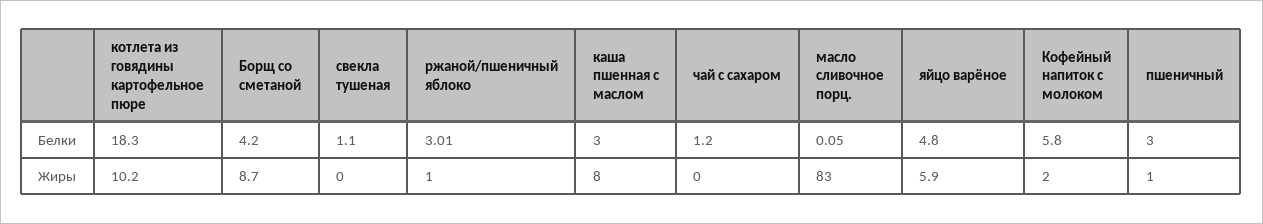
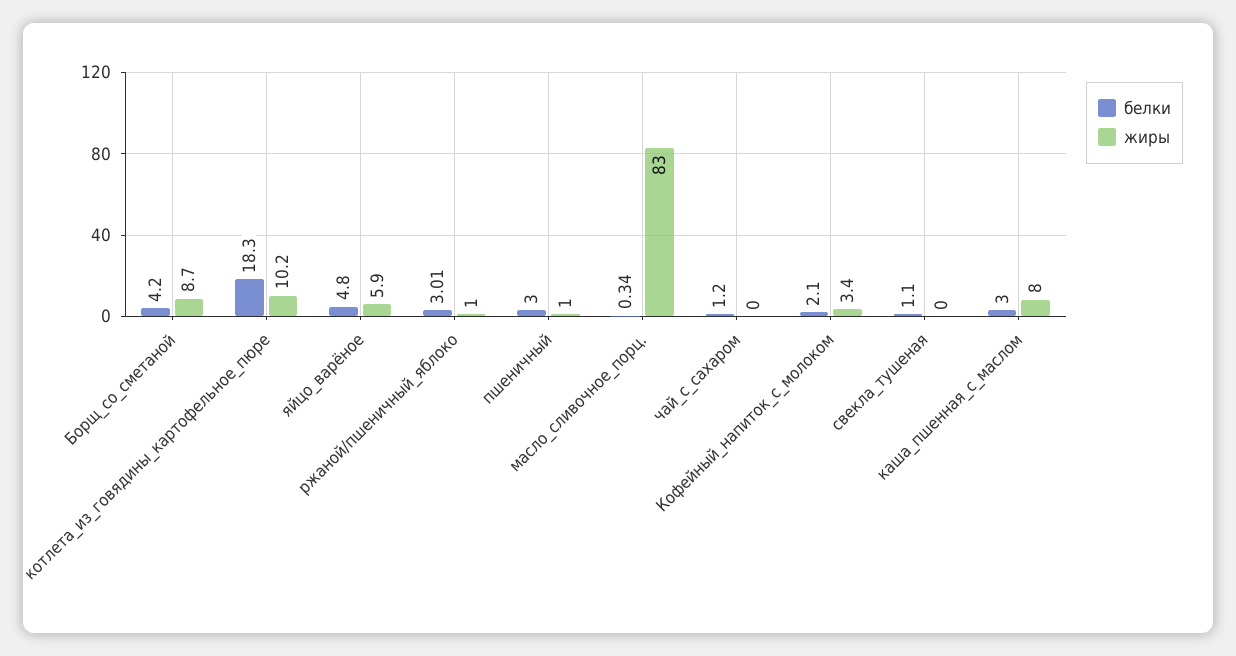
  {
    "Белки": {
      "котлета из говядины картофельное пюре": 18.3,
      "Борщ со сметаной": 4.2,
      "свекла тушеная": 1.1,
      "ржаной/пшеничный яблоко": 3.01,
      "каша пшенная с маслом": 3,
      "чай с сахаром": 1.2,
-     "масло сливочное порц.": 0.05,
+     "масло сливочное порц.": 0.34,
      "яйцо варёное": 4.8,
-     "Кофейный напиток с молоком": 5.8,
+     "Кофейный напиток с молоком": 2.1,
      "пшеничный": 3
    },
    "Жиры": {
      "котлета из говядины картофельное пюре": 10.2,
      "Борщ со сметаной": 8.7,
      "свекла тушеная": 0,
      "ржаной/пшеничный яблоко": 1,
      "каша пшенная с маслом": 8,
      "чай с сахаром": 0,
      "масло сливочное порц.": 83,
      "яйцо варёное": 5.9,
-     "Кофейный напиток с молоком": 2,
+     "Кофейный напиток с молоком": 3.4,
      "пшеничный": 1
    }
  }

